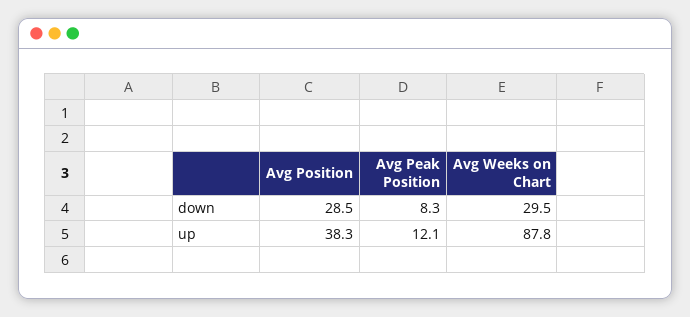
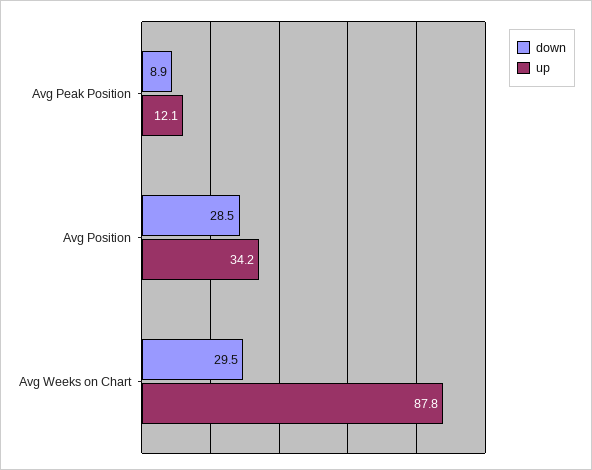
  {
    "down": {
      "Avg Position": 28.5,
-     "Avg Peak Position": 8.3,
+     "Avg Peak Position": 8.9,
      "Avg Weeks on Chart": 29.5
    },
    "up": {
-     "Avg Position": 38.3,
+     "Avg Position": 34.2,
      "Avg Peak Position": 12.1,
      "Avg Weeks on Chart": 87.8
    }
  }

